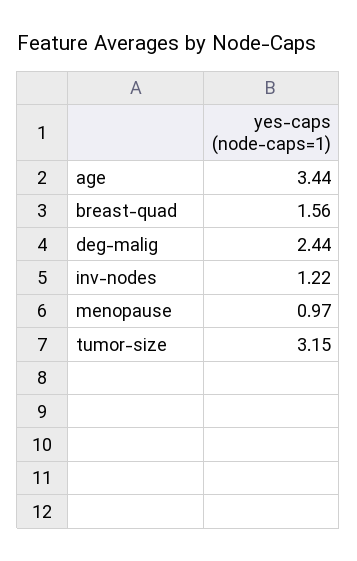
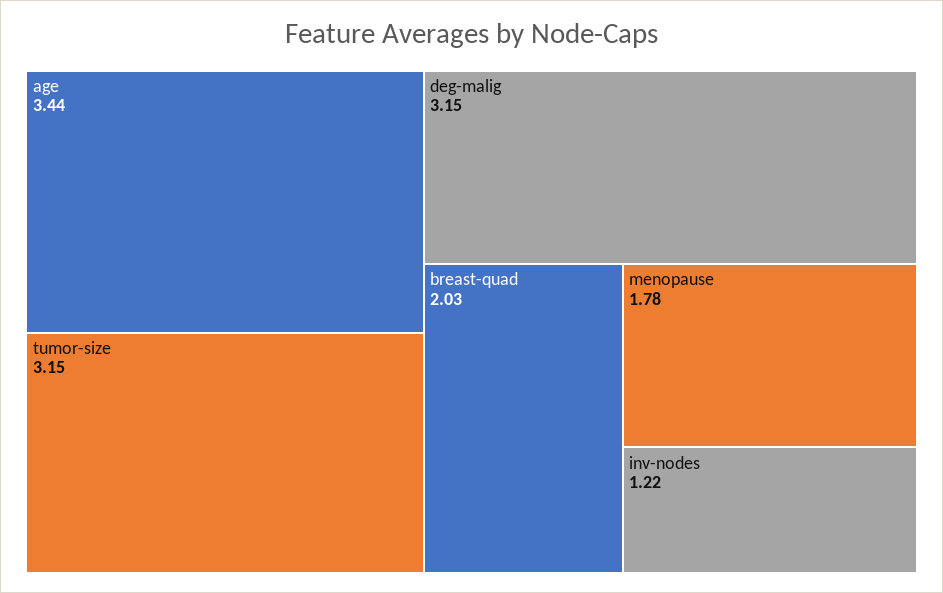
  {
    "age": 3.44,
-   "breast-quad": 1.56,
+   "breast-quad": 2.03,
-   "deg-malig": 2.44,
+   "deg-malig": 3.15,
    "inv-nodes": 1.22,
-   "menopause": 0.97,
+   "menopause": 1.78,
    "tumor-size": 3.15
  }

